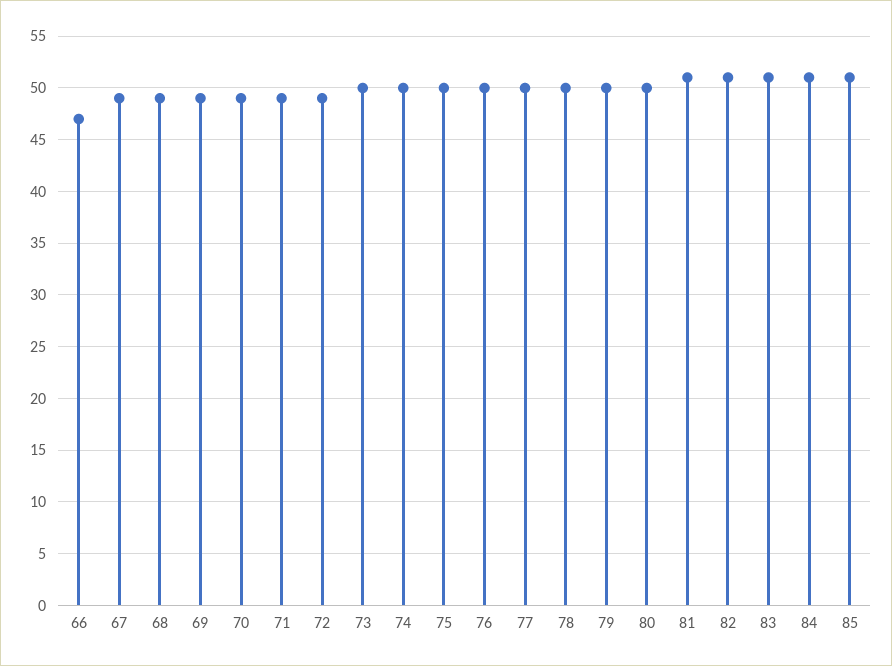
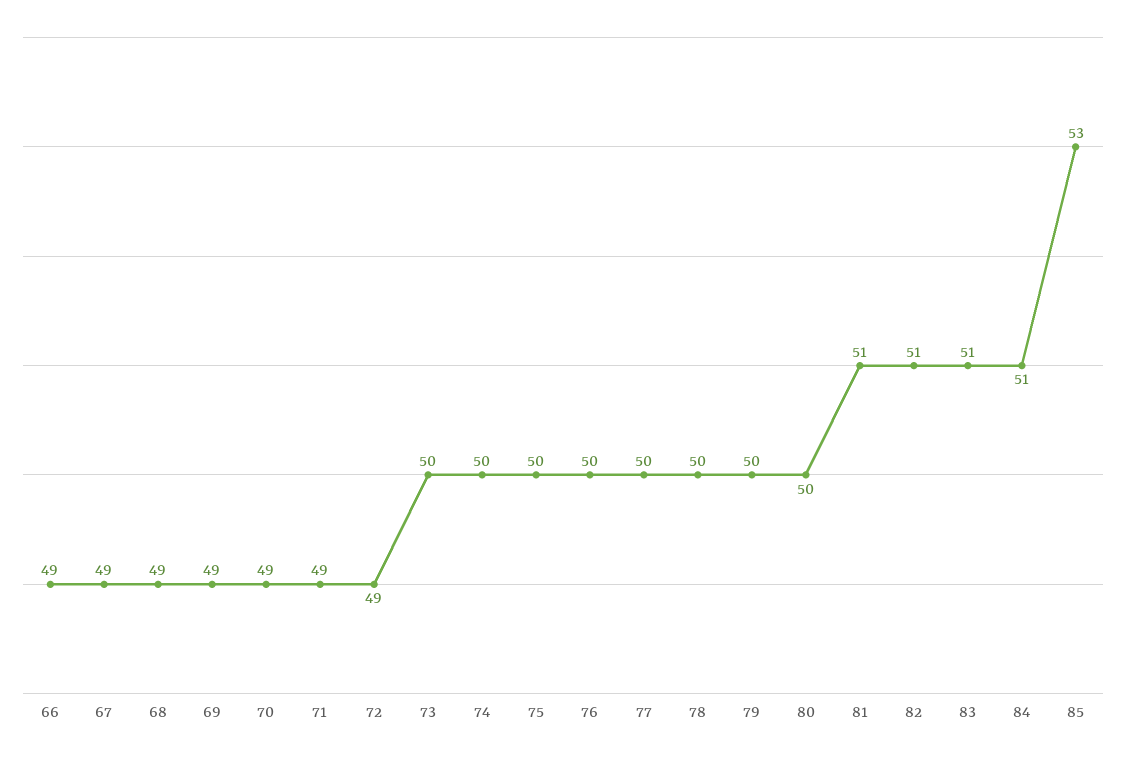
  {
-   "66": 47,
+   "66": 49,
    "67": 49,
    "68": 49,
    "69": 49,
    "70": 49,
    "71": 49,
    "72": 49,
    "73": 50,
    "74": 50,
    "75": 50,
    "76": 50,
    "77": 50,
    "78": 50,
    "79": 50,
    "80": 50,
    "81": 51,
    "82": 51,
    "83": 51,
    "84": 51,
-   "85": 51
+   "85": 53
  }

